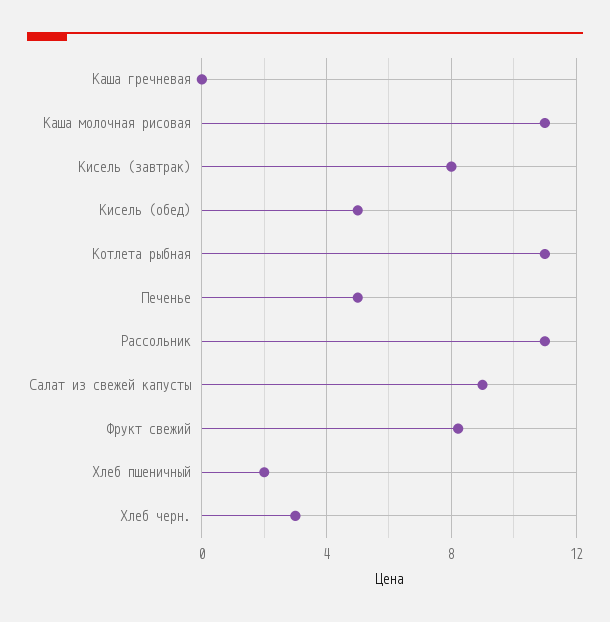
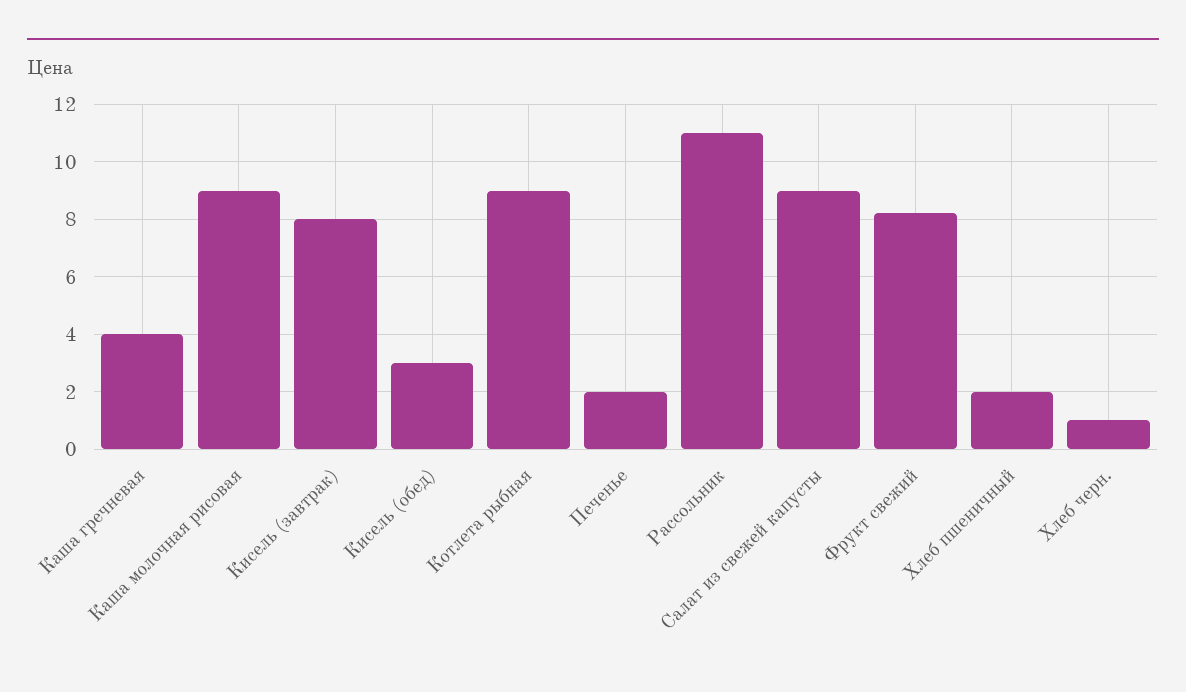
  {
-   "Каша гречневая": 0,
+   "Каша гречневая": 4,
-   "Каша молочная рисовая": 11,
+   "Каша молочная рисовая": 9,
    "Кисель (завтрак)": 8,
-   "Кисель (обед)": 5,
+   "Кисель (обед)": 3,
-   "Котлета рыбная": 11,
+   "Котлета рыбная": 9,
-   "Печенье": 5,
+   "Печенье": 2,
    "Рассольник": 11,
    "Салат из свежей капусты": 9,
    "Фрукт свежий": 8.25,
    "Хлеб пшеничный": 2,
-   "Хлеб черн.": 3
+   "Хлеб черн.": 1
  }

